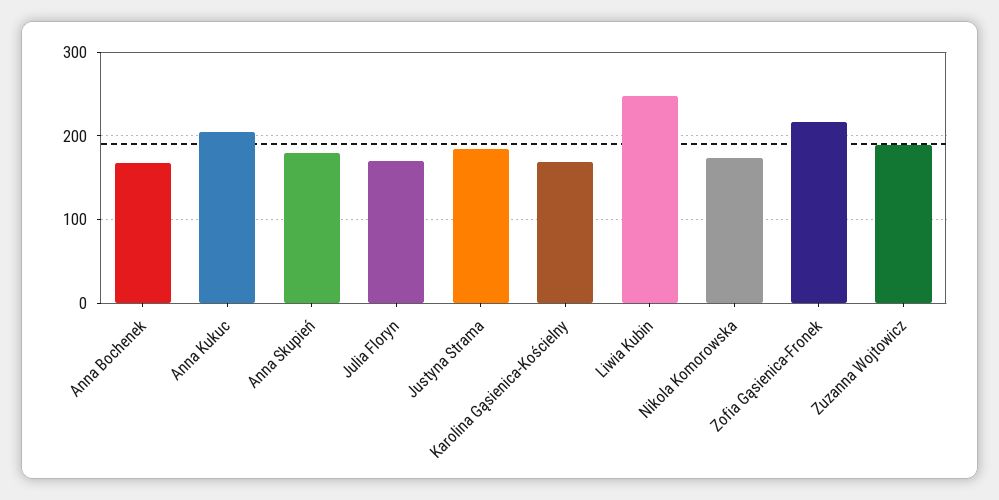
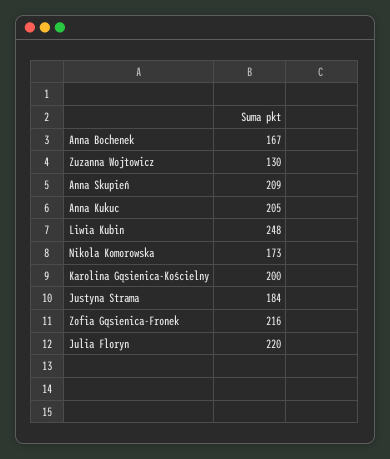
  {
    "Anna Bochenek": 167,
    "Anna Kukuc": 205,
-   "Anna Skupień": 180,
+   "Anna Skupień": 209,
-   "Julia Floryn": 170,
+   "Julia Floryn": 220,
    "Justyna Strama": 184,
-   "Karolina Gąsienica-Kościelny": 170,
+   "Karolina Gąsienica-Kościelny": 200,
    "Liwia Kubin": 248,
    "Nikola Komorowska": 173,
    "Zofia Gąsienica-Fronek": 216,
-   "Zuzanna Wojtowicz": 190
+   "Zuzanna Wojtowicz": 130
  }

